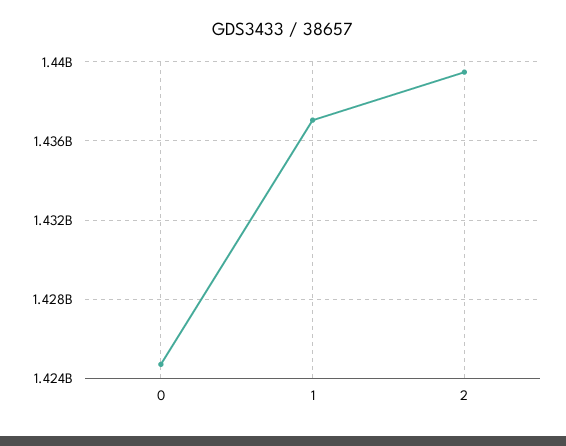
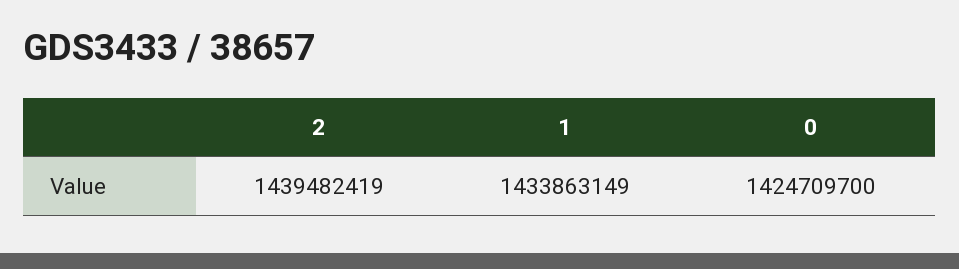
  {
    "0": 1424709700,
-   "1": 1437000000,
+   "1": 1433863149,
    "2": 1439482419
  }

